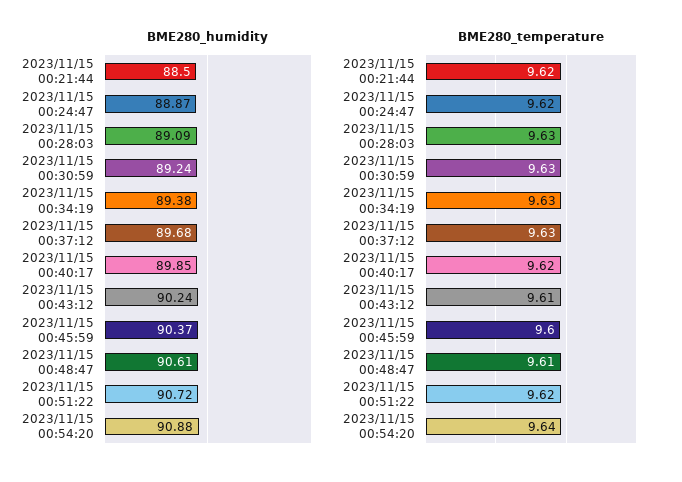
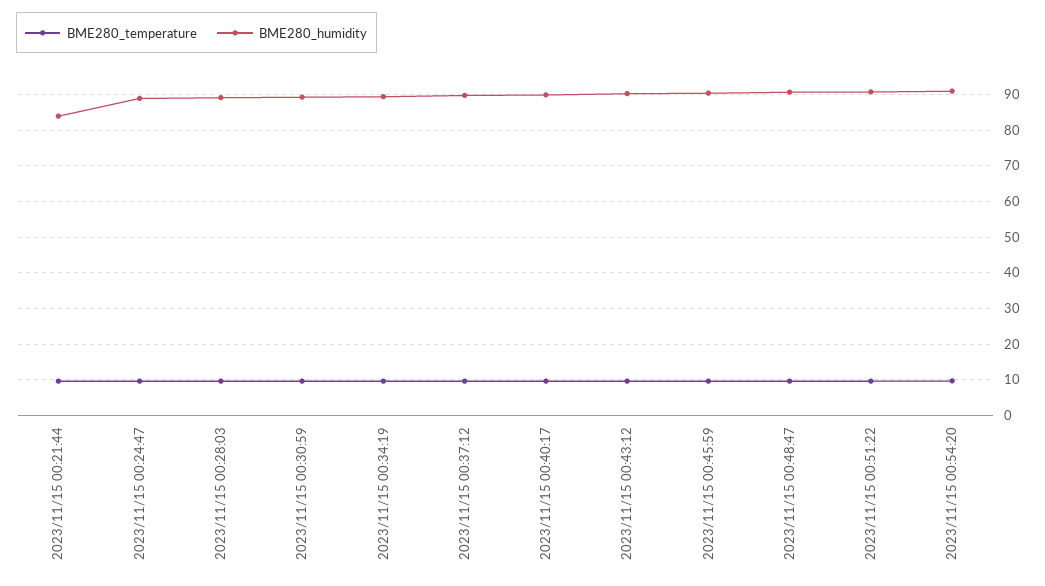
  {
    "BME280_humidity": {
-     "2023/11/15 00:21:44": 88.5,
+     "2023/11/15 00:21:44": 84,
      "2023/11/15 00:24:47": 88.87,
      "2023/11/15 00:28:03": 89.09,
      "2023/11/15 00:30:59": 89.24,
      "2023/11/15 00:34:19": 89.38,
      "2023/11/15 00:37:12": 89.68,
      "2023/11/15 00:40:17": 89.85,
      "2023/11/15 00:43:12": 90.24,
      "2023/11/15 00:45:59": 90.37,
      "2023/11/15 00:48:47": 90.61,
      "2023/11/15 00:51:22": 90.72,
      "2023/11/15 00:54:20": 90.88
    },
    "BME280_temperature": {
      "2023/11/15 00:21:44": 9.62,
      "2023/11/15 00:24:47": 9.62,
      "2023/11/15 00:28:03": 9.63,
      "2023/11/15 00:30:59": 9.63,
      "2023/11/15 00:34:19": 9.63,
      "2023/11/15 00:37:12": 9.63,
      "2023/11/15 00:40:17": 9.62,
      "2023/11/15 00:43:12": 9.61,
      "2023/11/15 00:45:59": 9.6,
      "2023/11/15 00:48:47": 9.61,
      "2023/11/15 00:51:22": 9.62,
      "2023/11/15 00:54:20": 9.64
    }
  }

